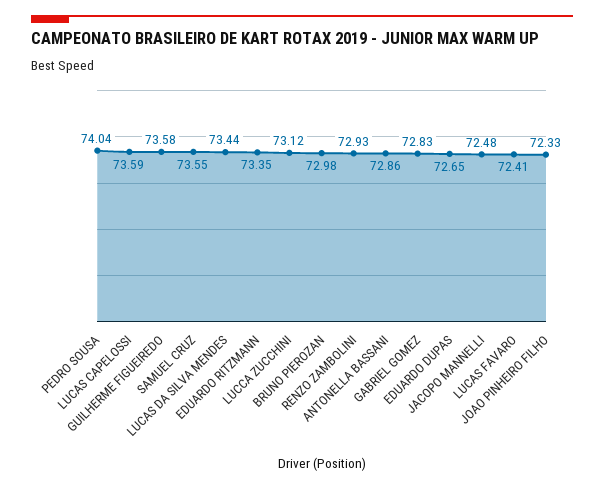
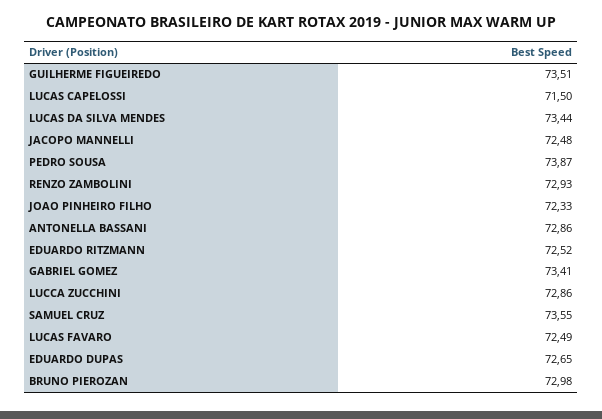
  {
-   "PEDRO SOUSA": 74.04,
+   "PEDRO SOUSA": 73.87,
-   "LUCAS CAPELOSSI": 73.59,
+   "LUCAS CAPELOSSI": 71.5,
-   "GUILHERME FIGUEIREDO": 73.58,
+   "GUILHERME FIGUEIREDO": 73.51,
    "SAMUEL CRUZ": 73.55,
    "LUCAS DA SILVA MENDES": 73.44,
-   "EDUARDO RITZMANN": 73.35,
+   "EDUARDO RITZMANN": 72.52,
-   "LUCCA ZUCCHINI": 73.12,
+   "LUCCA ZUCCHINI": 72.86,
    "BRUNO PIEROZAN": 72.98,
    "RENZO ZAMBOLINI": 72.93,
    "ANTONELLA BASSANI": 72.86,
-   "GABRIEL GOMEZ": 72.83,
+   "GABRIEL GOMEZ": 73.41,
    "EDUARDO DUPAS": 72.65,
    "JACOPO MANNELLI": 72.48,
-   "LUCAS FAVARO": 72.41,
+   "LUCAS FAVARO": 72.49,
    "JOAO PINHEIRO FILHO": 72.33
  }

